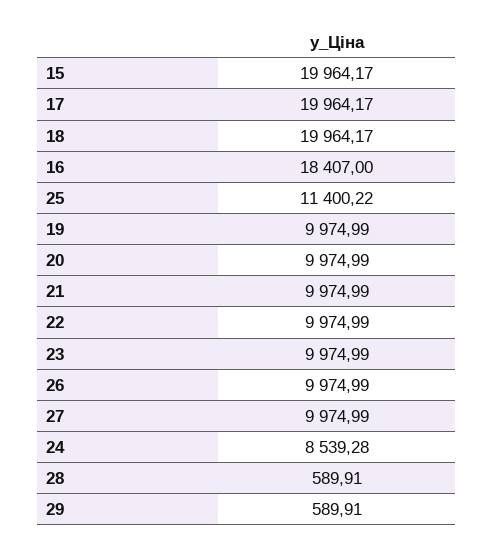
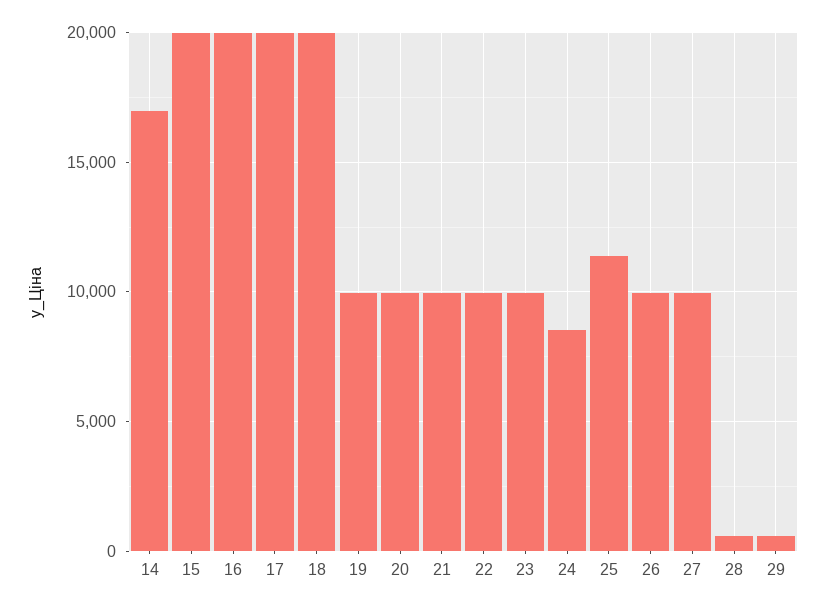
  {
    "15": 19964.17,
    "17": 19964.17,
    "18": 19964.17,
-   "16": 18407,
+   "16": 20000,
    "25": 11400.22,
    "19": 9974.99,
    "20": 9974.99,
    "21": 9974.99,
    "22": 9974.99,
    "23": 9974.99,
    "26": 9974.99,
    "27": 9974.99,
    "24": 8539.28,
    "28": 589.91,
-   "29": 589.91
+   "29": 589.91,
+   "14": 17000
  }

